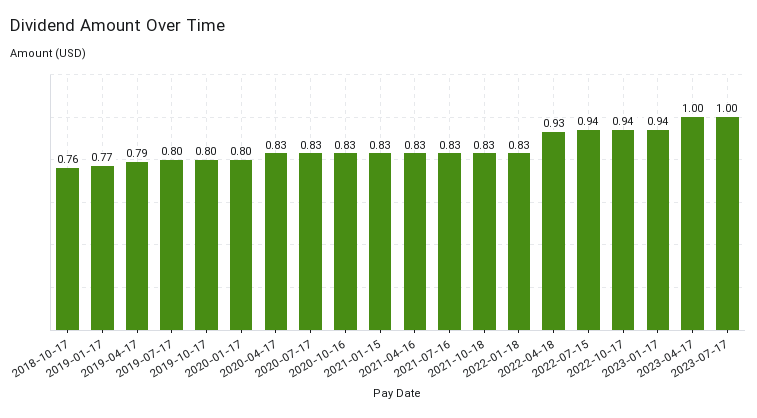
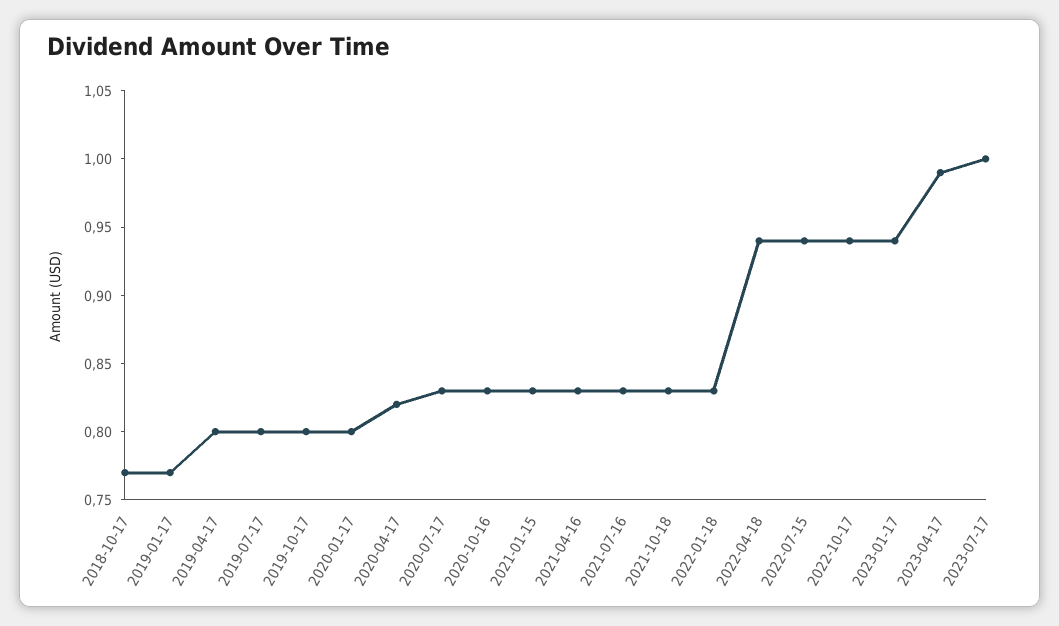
  {
-   "2018-10-17": 0.76,
+   "2018-10-17": 0.77,
    "2019-01-17": 0.77,
-   "2019-04-17": 0.79,
+   "2019-04-17": 0.8,
    "2019-07-17": 0.8,
    "2019-10-17": 0.8,
    "2020-01-17": 0.8,
-   "2020-04-17": 0.83,
+   "2020-04-17": 0.82,
    "2020-07-17": 0.83,
    "2020-10-16": 0.83,
    "2021-01-15": 0.83,
    "2021-04-16": 0.83,
    "2021-07-16": 0.83,
    "2021-10-18": 0.83,
    "2022-01-18": 0.83,
-   "2022-04-18": 0.93,
+   "2022-04-18": 0.94,
    "2022-07-15": 0.94,
    "2022-10-17": 0.94,
    "2023-01-17": 0.94,
-   "2023-04-17": 1,
+   "2023-04-17": 0.99,
    "2023-07-17": 1
  }

